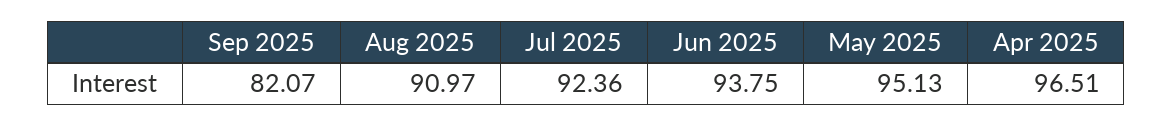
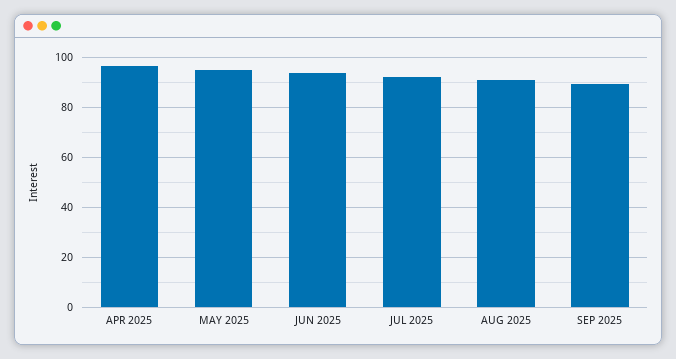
  {
-   "Sep 2025": 82.07,
+   "Sep 2025": 90,
    "Aug 2025": 90.97,
    "Jul 2025": 92.36,
    "Jun 2025": 93.75,
    "May 2025": 95.13,
    "Apr 2025": 96.51
  }

